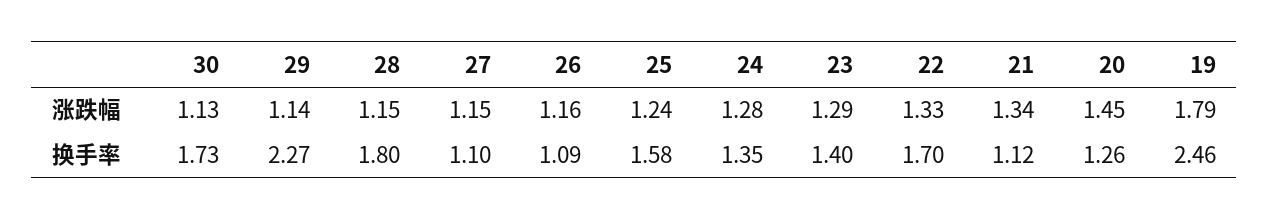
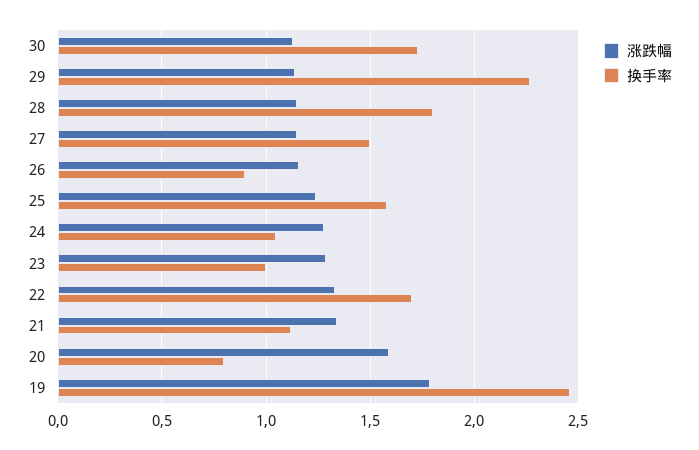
  {
    "涨跌幅": {
      "30": 1.13,
      "29": 1.14,
      "28": 1.15,
      "27": 1.15,
      "26": 1.16,
      "25": 1.24,
      "24": 1.28,
      "23": 1.29,
      "22": 1.33,
      "21": 1.34,
-     "20": 1.45,
+     "20": 1.6,
      "19": 1.79
    },
    "换手率": {
      "30": 1.73,
      "29": 2.27,
      "28": 1.8,
-     "27": 1.1,
+     "27": 1.5,
-     "26": 1.09,
+     "26": 0.9,
      "25": 1.58,
-     "24": 1.35,
+     "24": 1.05,
-     "23": 1.4,
+     "23": 1,
      "22": 1.7,
      "21": 1.12,
-     "20": 1.26,
+     "20": 0.8,
      "19": 2.46
    }
  }

